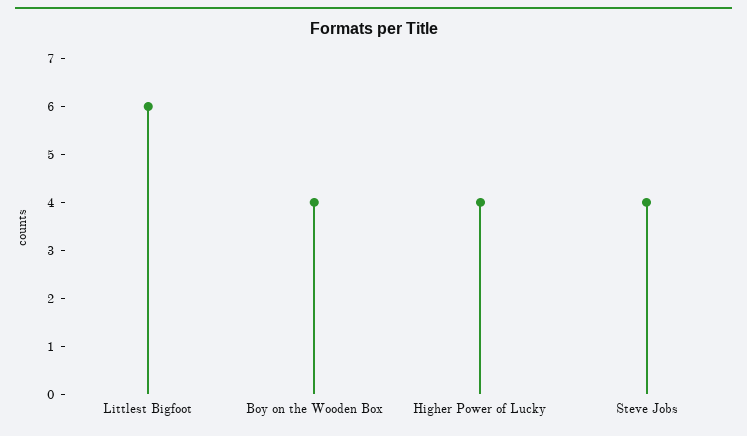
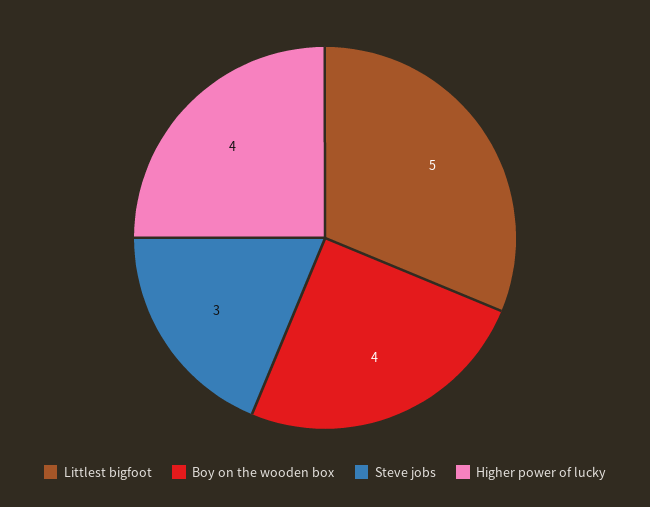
  {
-   "Littlest Bigfoot": 6,
+   "Littlest Bigfoot": 5,
    "Boy on the Wooden Box": 4,
    "Higher Power of Lucky": 4,
-   "Steve Jobs": 4
+   "Steve Jobs": 3
  }

